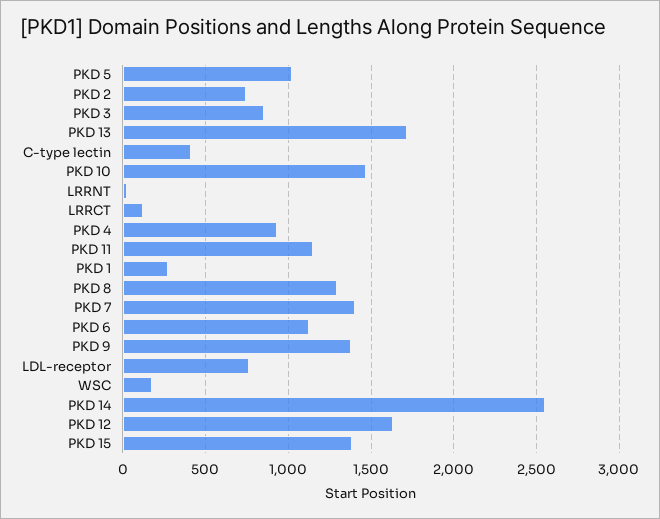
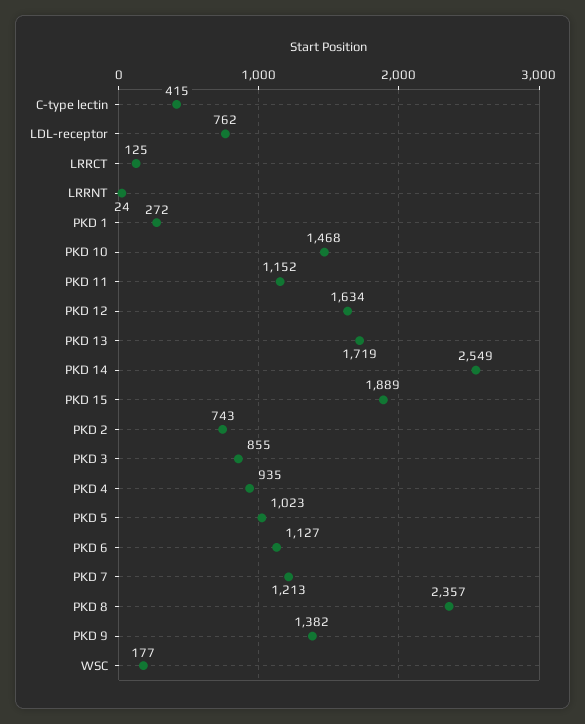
  {
    "PKD 5": 1023,
    "PKD 2": 743,
    "PKD 3": 855,
    "PKD 13": 1719,
    "C-type lectin": 415,
    "PKD 10": 1468,
    "LRRNT": 24,
    "LRRCT": 125,
    "PKD 4": 935,
    "PKD 11": 1152,
    "PKD 1": 272,
-   "PKD 8": 1300,
+   "PKD 8": 2357,
-   "PKD 7": 1400,
+   "PKD 7": 1213,
    "PKD 6": 1127,
    "PKD 9": 1382,
    "LDL-receptor": 762,
    "WSC": 177,
    "PKD 14": 2549,
    "PKD 12": 1634,
-   "PKD 15": 1400
+   "PKD 15": 1889
  }

